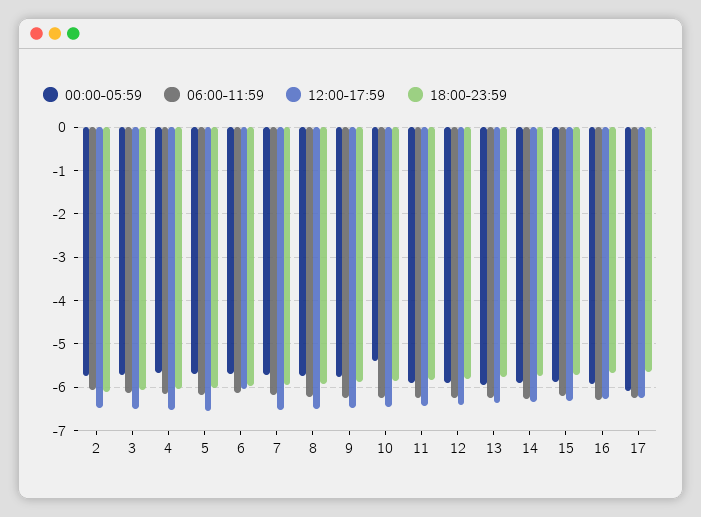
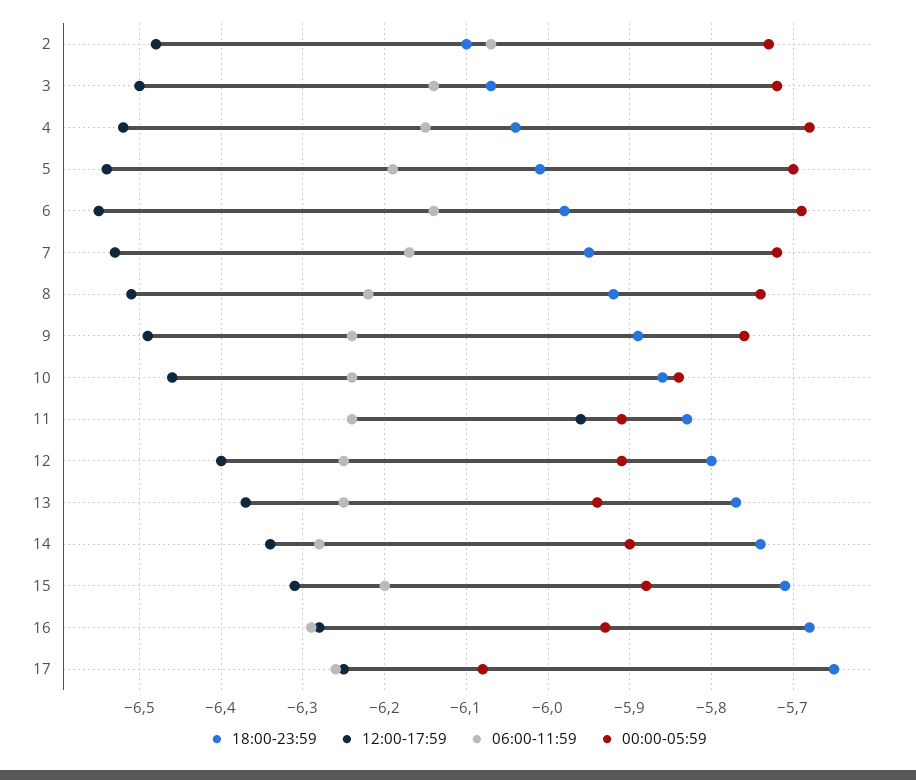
  {
    "00:00-05:59": {
      "2": -5.73,
      "3": -5.72,
      "4": -5.68,
      "5": -5.7,
      "6": -5.69,
      "7": -5.72,
      "8": -5.74,
      "9": -5.76,
-     "10": -5.4,
+     "10": -5.84,
      "11": -5.91,
      "12": -5.91,
      "13": -5.94,
      "14": -5.9,
      "15": -5.88,
      "16": -5.93,
      "17": -6.08
    },
    "06:00-11:59": {
      "2": -6.07,
      "3": -6.14,
      "4": -6.15,
      "5": -6.19,
      "6": -6.14,
      "7": -6.17,
      "8": -6.22,
      "9": -6.24,
      "10": -6.24,
      "11": -6.24,
      "12": -6.25,
      "13": -6.25,
      "14": -6.28,
      "15": -6.2,
      "16": -6.29,
      "17": -6.26
    },
    "12:00-17:59": {
      "2": -6.48,
      "3": -6.5,
      "4": -6.52,
      "5": -6.54,
-     "6": -6,
+     "6": -6.55,
      "7": -6.53,
      "8": -6.51,
      "9": -6.49,
      "10": -6.46,
-     "11": -6.4,
+     "11": -5.96,
      "12": -6.4,
      "13": -6.37,
      "14": -6.34,
      "15": -6.31,
      "16": -6.28,
      "17": -6.25
    },
    "18:00-23:59": {
      "2": -6.1,
      "3": -6.07,
      "4": -6.04,
      "5": -6.01,
      "6": -5.98,
      "7": -5.95,
      "8": -5.92,
      "9": -5.89,
      "10": -5.86,
      "11": -5.83,
      "12": -5.8,
      "13": -5.77,
      "14": -5.74,
      "15": -5.71,
      "16": -5.68,
      "17": -5.65
    }
  }

